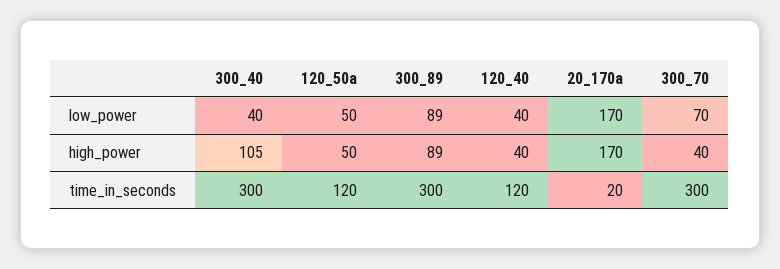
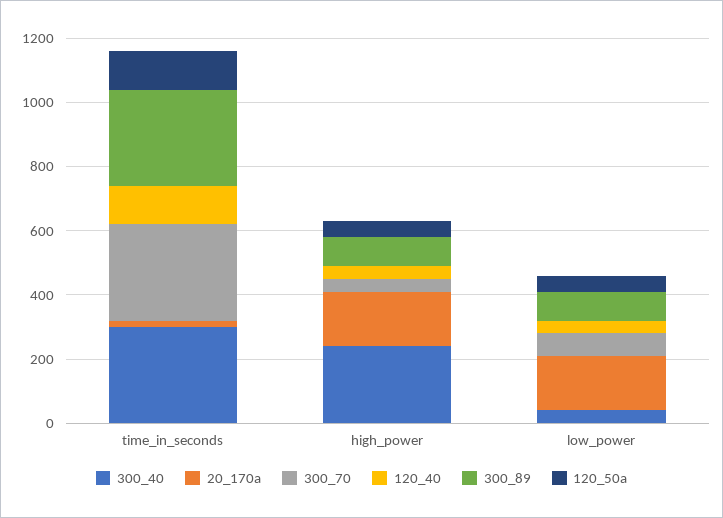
  {
    "300_40": {
      "low_power": 40,
-     "high_power": 105,
+     "high_power": 250,
      "time_in_seconds": 300
    },
    "120_50a": {
      "low_power": 50,
      "high_power": 50,
      "time_in_seconds": 120
    },
    "300_89": {
      "low_power": 89,
      "high_power": 89,
      "time_in_seconds": 300
    },
    "120_40": {
      "low_power": 40,
      "high_power": 40,
      "time_in_seconds": 120
    },
    "20_170a": {
      "low_power": 170,
      "high_power": 170,
      "time_in_seconds": 20
    },
    "300_70": {
      "low_power": 70,
      "high_power": 40,
      "time_in_seconds": 300
    }
  }

